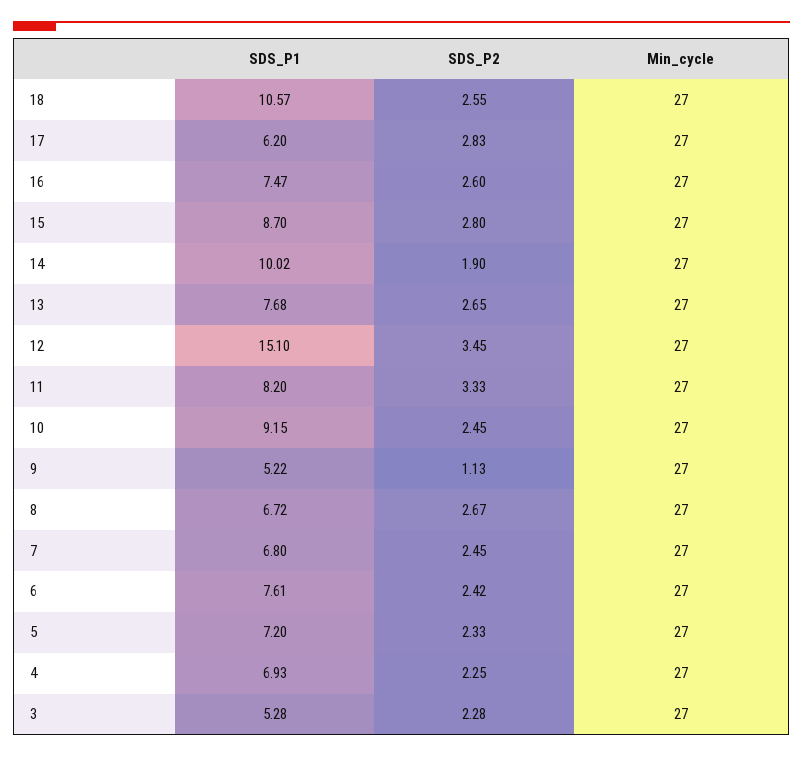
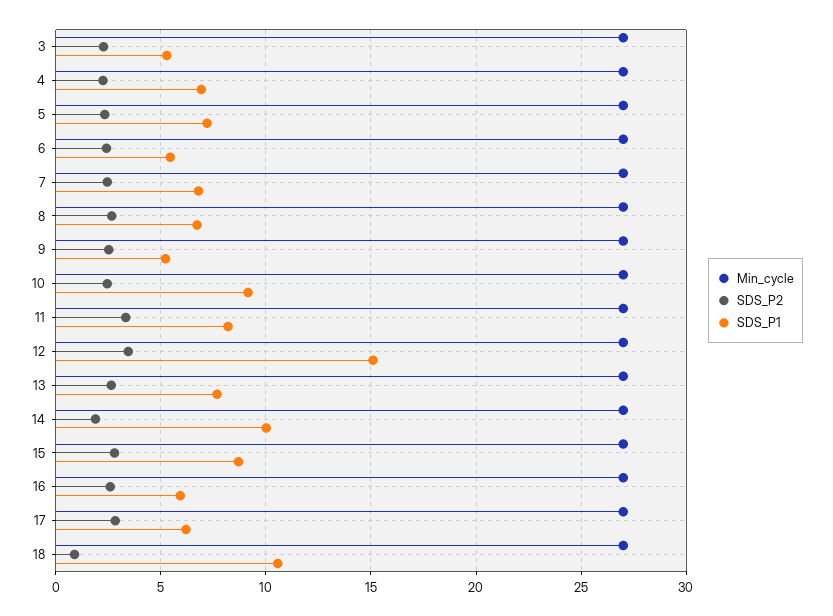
  {
    "SDS_P1": {
      "18": 10.57,
      "17": 6.2,
-     "16": 7.47,
+     "16": 6,
      "15": 8.7,
      "14": 10.02,
      "13": 7.68,
      "12": 15.1,
      "11": 8.2,
      "10": 9.15,
      "9": 5.22,
      "8": 6.72,
      "7": 6.8,
-     "6": 7.61,
+     "6": 5.5,
      "5": 7.2,
      "4": 6.93,
      "3": 5.28
    },
    "SDS_P2": {
-     "18": 2.55,
+     "18": 1,
      "17": 2.83,
      "16": 2.6,
      "15": 2.8,
      "14": 1.9,
      "13": 2.65,
      "12": 3.45,
      "11": 3.33,
      "10": 2.45,
-     "9": 1.13,
+     "9": 2.5,
      "8": 2.67,
      "7": 2.45,
      "6": 2.42,
      "5": 2.33,
      "4": 2.25,
      "3": 2.28
    },
    "Min_cycle": {
      "18": 27,
      "17": 27,
      "16": 27,
      "15": 27,
      "14": 27,
      "13": 27,
      "12": 27,
      "11": 27,
      "10": 27,
      "9": 27,
      "8": 27,
      "7": 27,
      "6": 27,
      "5": 27,
      "4": 27,
      "3": 27
    }
  }

